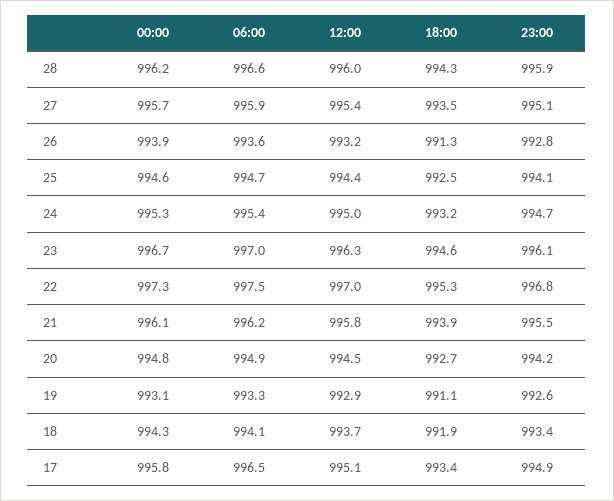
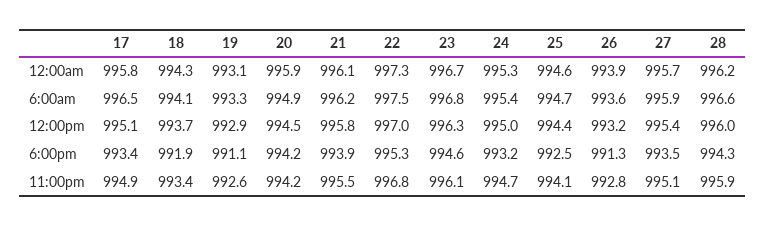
  {
    "00:00": {
      "28": 996.2,
      "27": 995.7,
      "26": 993.9,
      "25": 994.6,
      "24": 995.3,
      "23": 996.7,
      "22": 997.3,
      "21": 996.1,
-     "20": 994.8,
+     "20": 995.9,
      "19": 993.1,
      "18": 994.3,
      "17": 995.8
    },
    "06:00": {
      "28": 996.6,
      "27": 995.9,
      "26": 993.6,
      "25": 994.7,
      "24": 995.4,
-     "23": 997,
+     "23": 996.8,
      "22": 997.5,
      "21": 996.2,
      "20": 994.9,
      "19": 993.3,
      "18": 994.1,
      "17": 996.5
    },
    "12:00": {
      "28": 996,
      "27": 995.4,
      "26": 993.2,
      "25": 994.4,
      "24": 995,
      "23": 996.3,
      "22": 997,
      "21": 995.8,
      "20": 994.5,
      "19": 992.9,
      "18": 993.7,
      "17": 995.1
    },
    "18:00": {
      "28": 994.3,
      "27": 993.5,
      "26": 991.3,
      "25": 992.5,
      "24": 993.2,
      "23": 994.6,
      "22": 995.3,
      "21": 993.9,
-     "20": 992.7,
+     "20": 994.2,
      "19": 991.1,
      "18": 991.9,
      "17": 993.4
    },
    "23:00": {
      "28": 995.9,
      "27": 995.1,
      "26": 992.8,
      "25": 994.1,
      "24": 994.7,
      "23": 996.1,
      "22": 996.8,
      "21": 995.5,
      "20": 994.2,
      "19": 992.6,
      "18": 993.4,
      "17": 994.9
    }
  }

